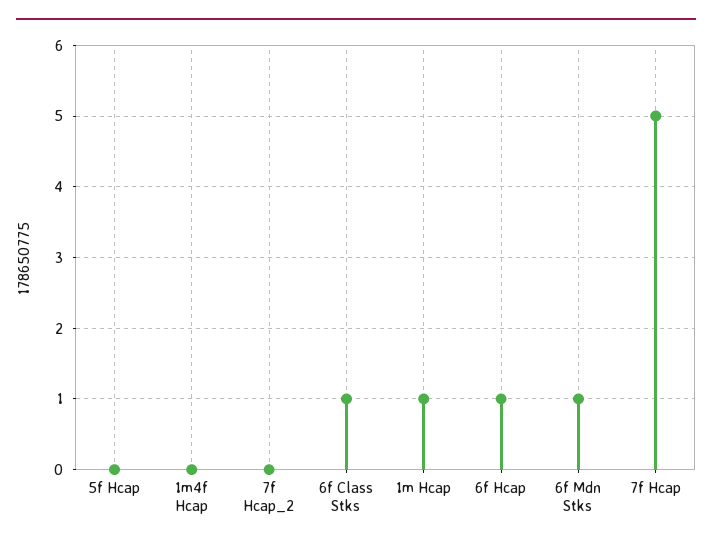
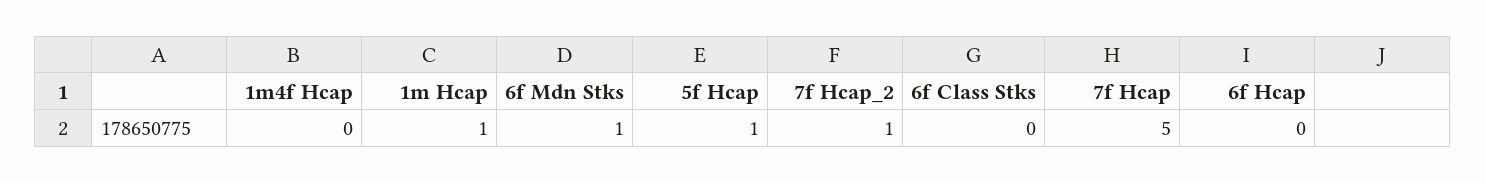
  {
-   "5f Hcap": 0,
+   "5f Hcap": 1,
    "1m4f Hcap": 0,
-   "7f Hcap_2": 0,
+   "7f Hcap_2": 1,
-   "6f Class Stks": 1,
+   "6f Class Stks": 0,
    "1m Hcap": 1,
-   "6f Hcap": 1,
+   "6f Hcap": 0,
    "6f Mdn Stks": 1,
    "7f Hcap": 5
  }

